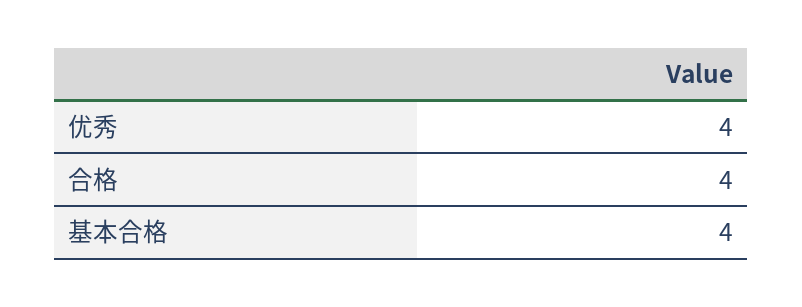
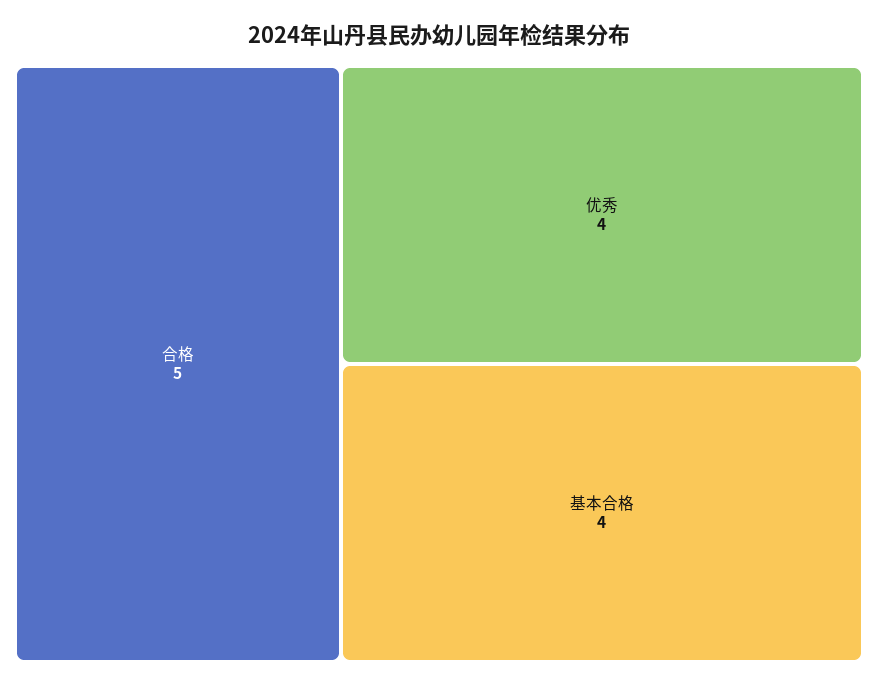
  {
    "优秀": 4,
-   "合格": 4,
+   "合格": 5,
    "基本合格": 4
  }

